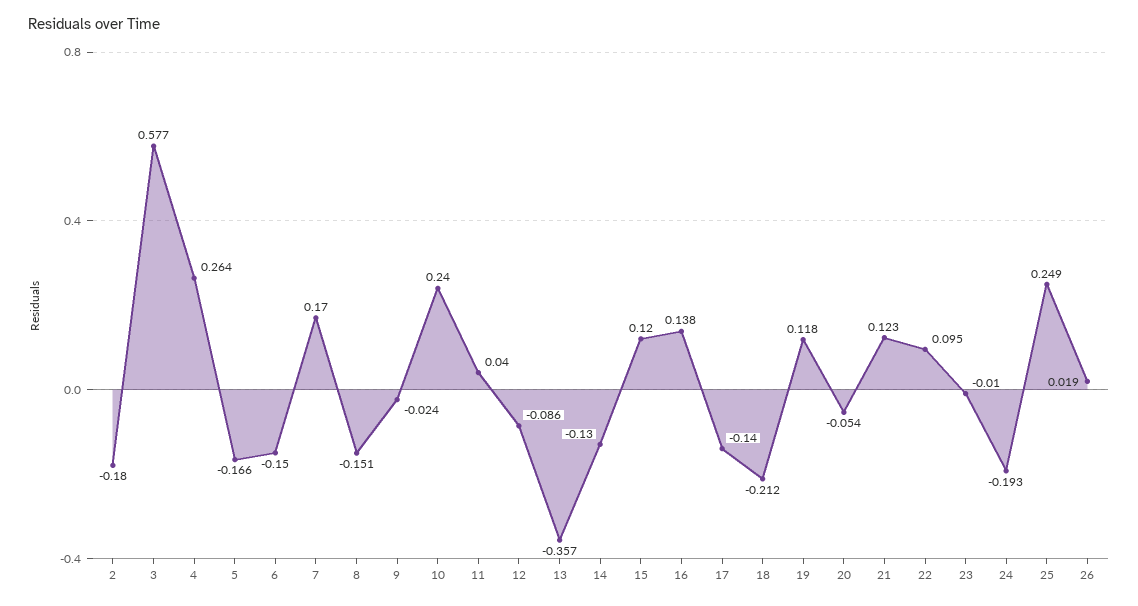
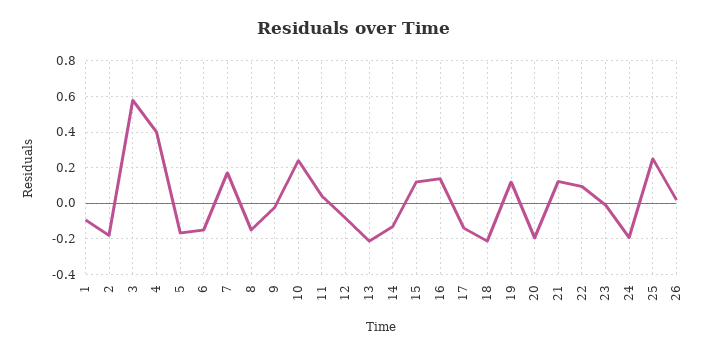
  {
    "2": -0.18,
    "3": 0.577,
-   "4": 0.264,
+   "4": 0.4,
    "5": -0.166,
    "6": -0.15,
    "7": 0.17,
    "8": -0.151,
    "9": -0.024,
    "10": 0.24,
    "11": 0.04,
    "12": -0.086,
-   "13": -0.357,
+   "13": -0.2,
    "14": -0.13,
    "15": 0.12,
    "16": 0.138,
    "17": -0.14,
    "18": -0.212,
    "19": 0.118,
-   "20": -0.054,
+   "20": -0.2,
    "21": 0.123,
    "22": 0.095,
    "23": -0.01,
    "24": -0.193,
    "25": 0.249,
-   "26": 0.019
+   "26": 0.019,
+   "1": -0.1
  }

